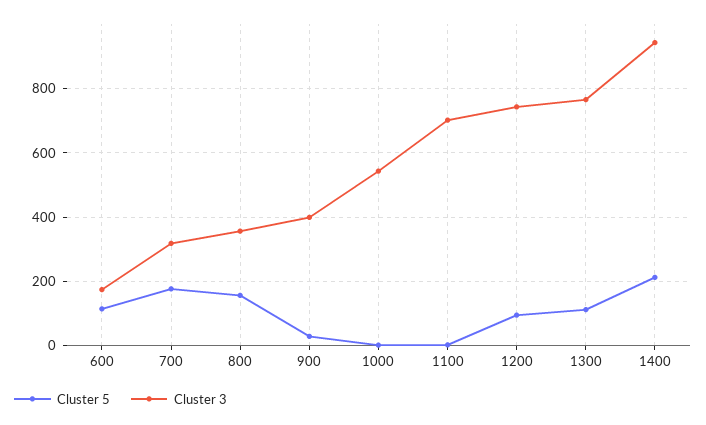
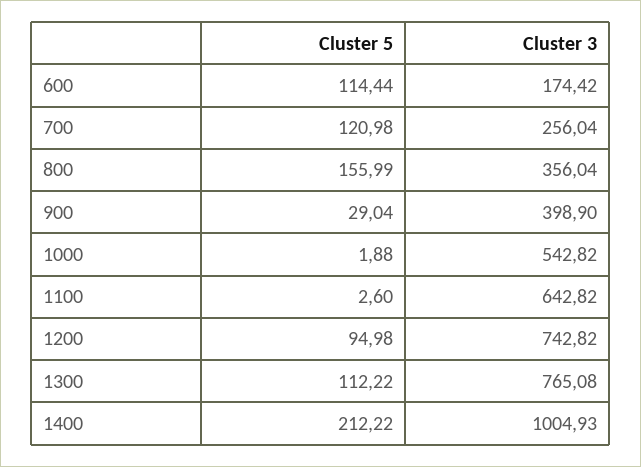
  {
    "Cluster 5": {
      "600": 114.44,
-     "700": 180,
+     "700": 120.98,
      "800": 155.99,
      "900": 29.04,
      "1000": 1.88,
      "1100": 2.6,
      "1200": 94.98,
      "1300": 112.22,
      "1400": 212.22
    },
    "Cluster 3": {
      "600": 174.42,
-     "700": 320,
+     "700": 256.04,
      "800": 356.04,
      "900": 398.9,
      "1000": 542.82,
-     "1100": 700,
+     "1100": 642.82,
      "1200": 742.82,
      "1300": 765.08,
-     "1400": 940
+     "1400": 1004.93
    }
  }

